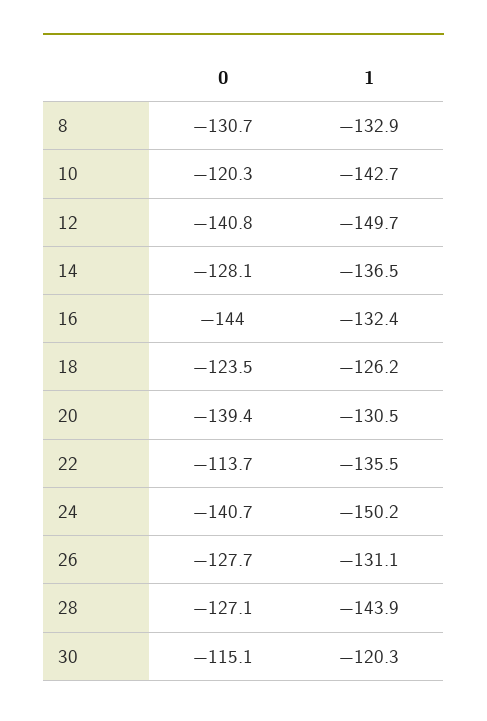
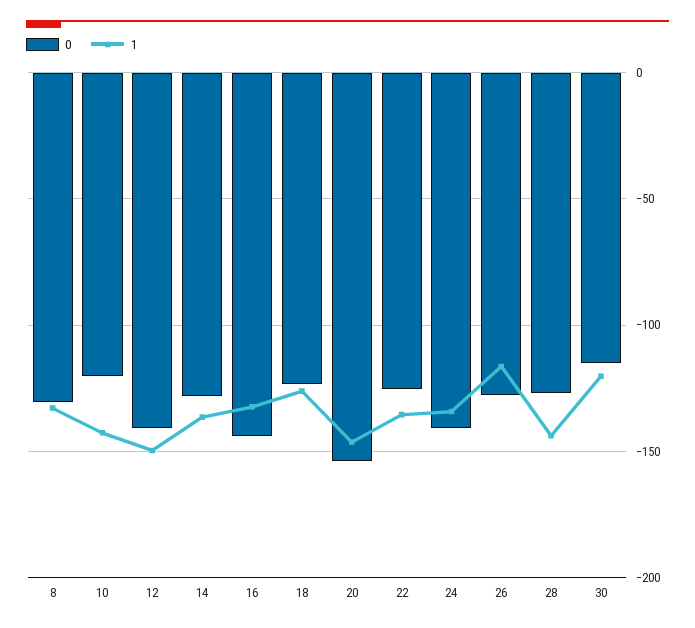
  {
    "0": {
      "8": -130.7,
      "10": -120.3,
      "12": -140.8,
      "14": -128.1,
      "16": -144,
      "18": -123.5,
-     "20": -139.4,
+     "20": -155,
-     "22": -113.7,
+     "22": -125,
      "24": -140.7,
      "26": -127.7,
      "28": -127.1,
      "30": -115.1
    },
    "1": {
      "8": -132.9,
      "10": -142.7,
      "12": -149.7,
      "14": -136.5,
      "16": -132.4,
      "18": -126.2,
-     "20": -130.5,
+     "20": -145,
      "22": -135.5,
-     "24": -150.2,
+     "24": -135,
-     "26": -131.1,
+     "26": -115,
      "28": -143.9,
      "30": -120.3
    }
  }

